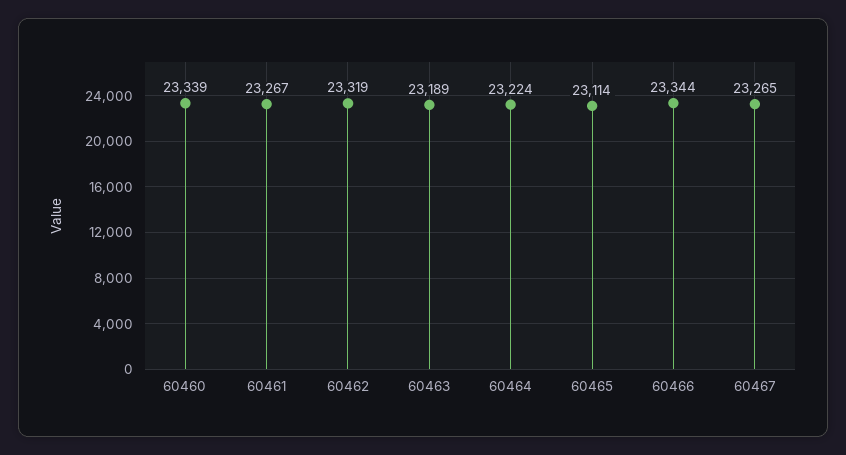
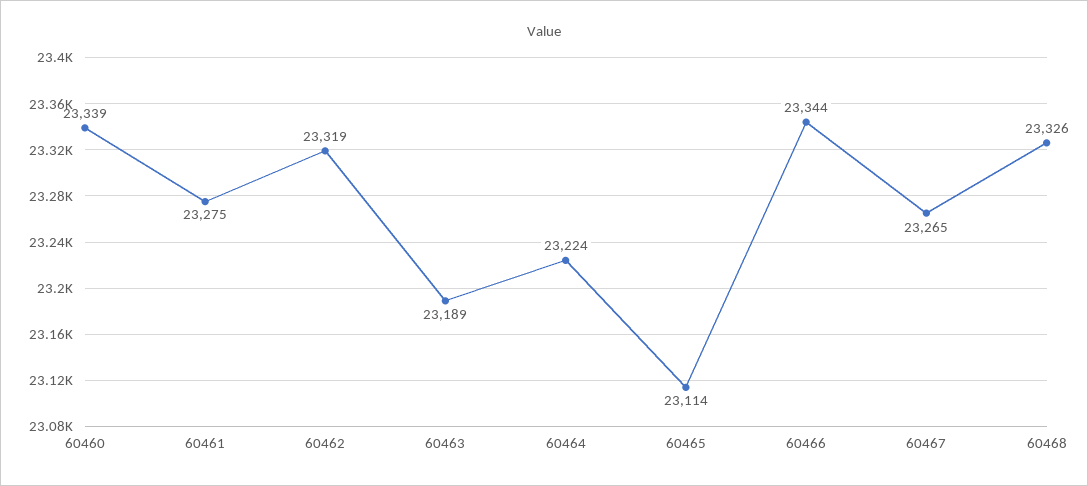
  {
    "60460": 23339,
-   "60461": 23267,
+   "60461": 23275,
    "60462": 23319,
    "60463": 23189,
    "60464": 23224,
    "60465": 23114,
    "60466": 23344,
-   "60467": 23265
+   "60467": 23265,
+   "60468": 23326
  }

